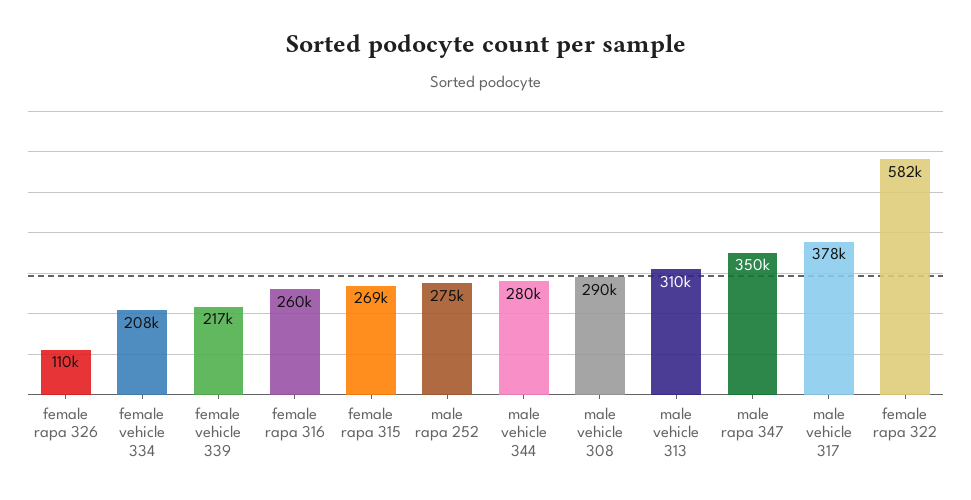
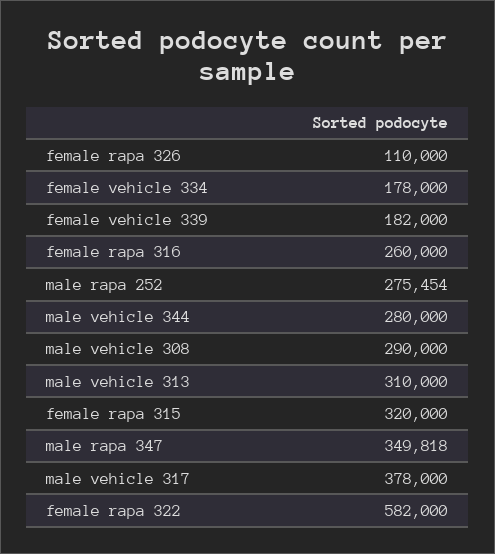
  {
    "female rapa 326": 110000,
-   "female vehicle 334": 208000,
+   "female vehicle 334": 178000,
-   "female vehicle 339": 217000,
+   "female vehicle 339": 182000,
    "female rapa 316": 260000,
-   "female rapa 315": 269000,
+   "female rapa 315": 320000,
    "male rapa 252": 275454,
    "male vehicle 344": 280000,
    "male vehicle 308": 290000,
    "male vehicle 313": 310000,
    "male rapa 347": 349818,
    "male vehicle 317": 378000,
    "female rapa 322": 582000
  }

